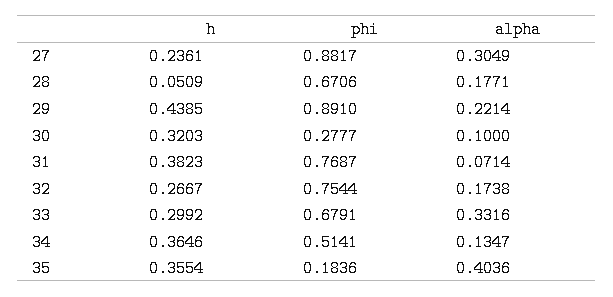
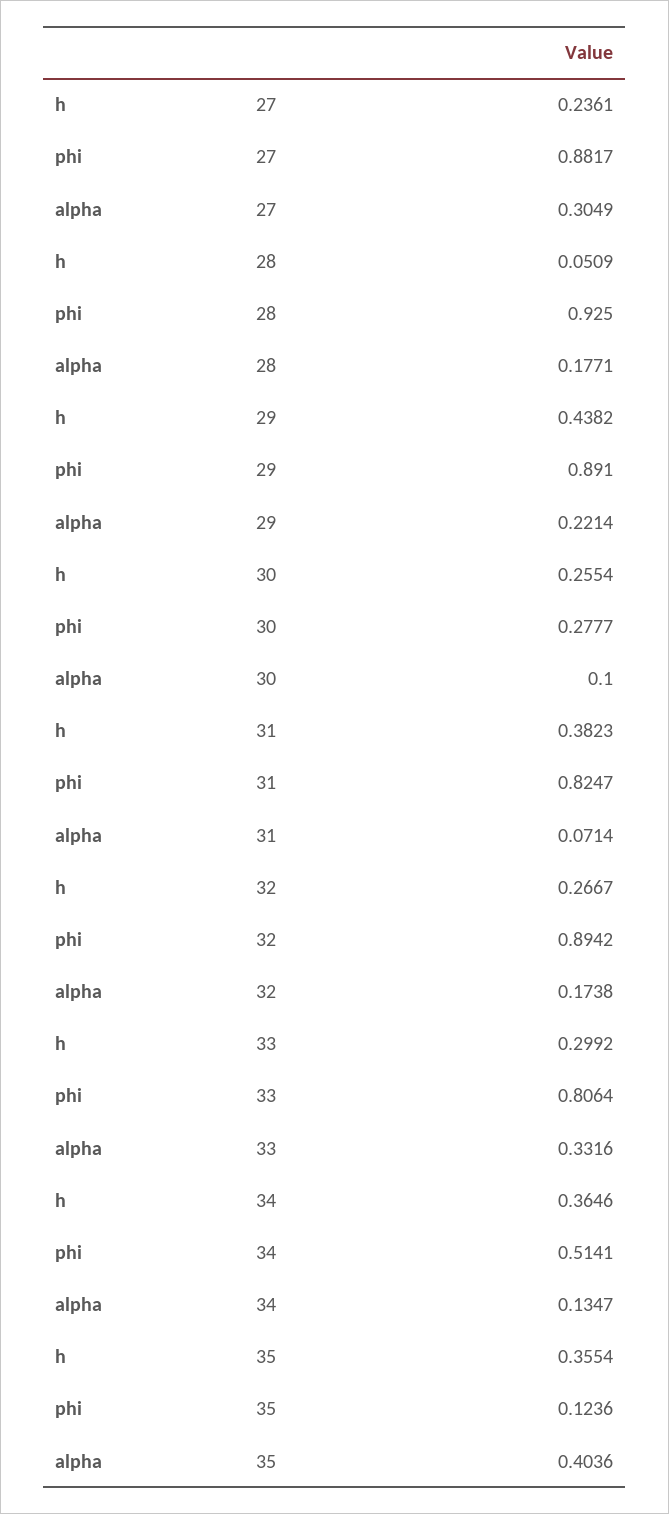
  {
    "h": {
      "27": 0.2361,
      "28": 0.0509,
-     "29": 0.4385,
+     "29": 0.4382,
-     "30": 0.3203,
+     "30": 0.2554,
      "31": 0.3823,
      "32": 0.2667,
      "33": 0.2992,
      "34": 0.3646,
      "35": 0.3554
    },
    "phi": {
      "27": 0.8817,
-     "28": 0.6706,
+     "28": 0.925,
      "29": 0.891,
      "30": 0.2777,
-     "31": 0.7687,
+     "31": 0.8247,
-     "32": 0.7544,
+     "32": 0.8942,
-     "33": 0.6791,
+     "33": 0.8064,
      "34": 0.5141,
-     "35": 0.1836
+     "35": 0.1236
    },
    "alpha": {
      "27": 0.3049,
      "28": 0.1771,
      "29": 0.2214,
      "30": 0.1,
      "31": 0.0714,
      "32": 0.1738,
      "33": 0.3316,
      "34": 0.1347,
      "35": 0.4036
    }
  }

